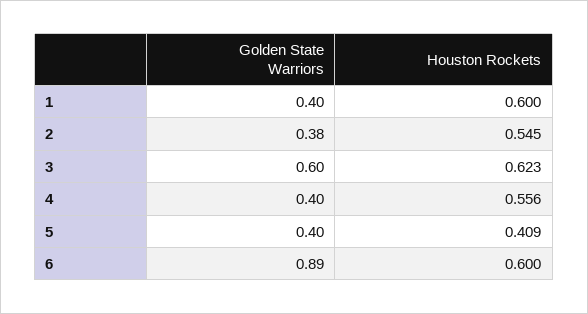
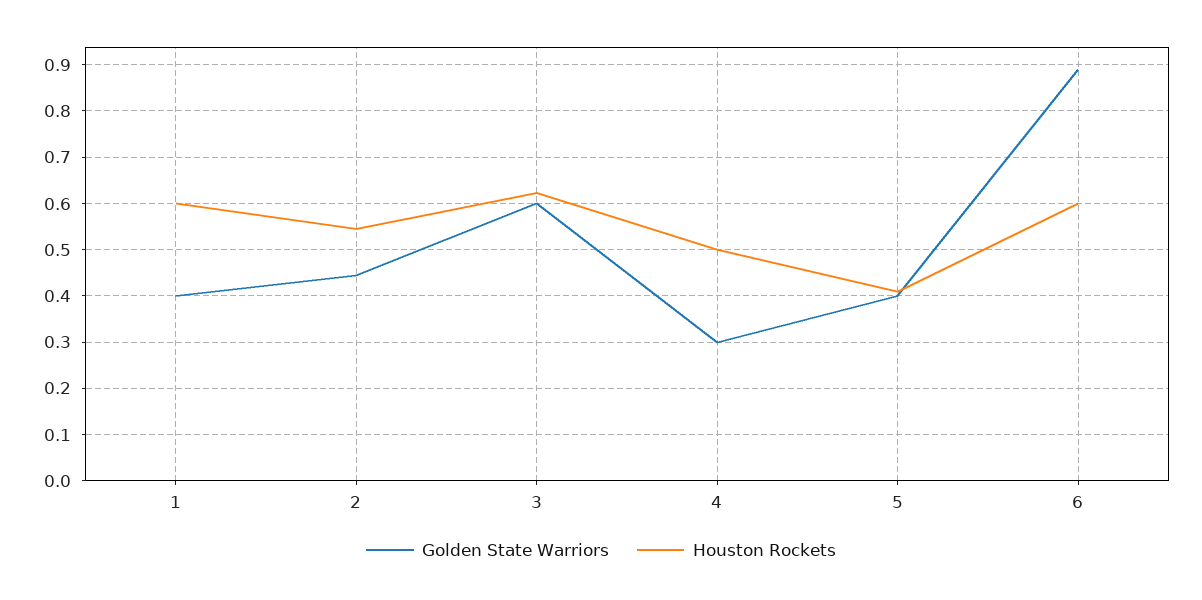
  {
    "Golden State Warriors": {
      "1": 0.4,
-     "2": 0.38,
+     "2": 0.44,
      "3": 0.6,
-     "4": 0.4,
+     "4": 0.3,
      "5": 0.4,
      "6": 0.89
    },
    "Houston Rockets": {
      "1": 0.6,
      "2": 0.545,
      "3": 0.623,
-     "4": 0.556,
+     "4": 0.5,
      "5": 0.409,
      "6": 0.6
    }
  }

